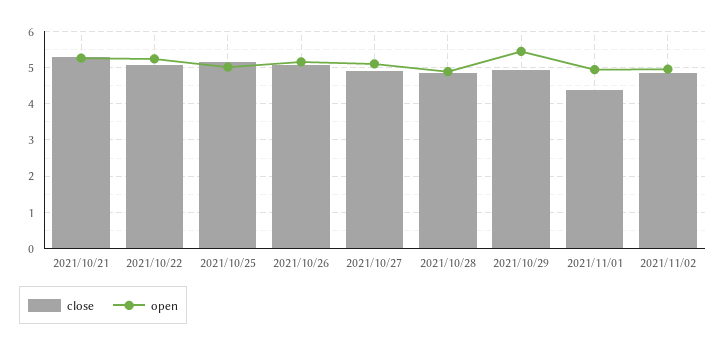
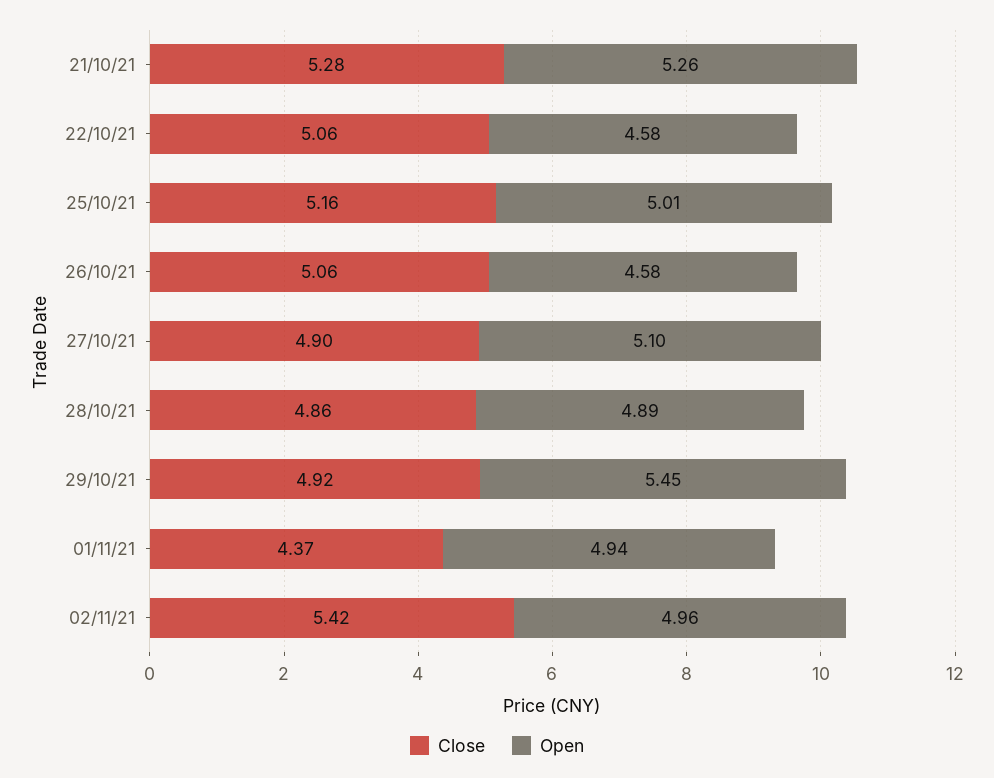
  {
    "close": {
      "2021/10/21": 5.28,
      "2021/10/22": 5.06,
      "2021/10/25": 5.16,
      "2021/10/26": 5.06,
      "2021/10/27": 4.9,
      "2021/10/28": 4.86,
      "2021/10/29": 4.92,
      "2021/11/01": 4.37,
-     "2021/11/02": 4.8
+     "2021/11/02": 5.42
    },
    "open": {
      "2021/10/21": 5.26,
-     "2021/10/22": 5.2,
+     "2021/10/22": 4.58,
      "2021/10/25": 5.01,
-     "2021/10/26": 5.2,
+     "2021/10/26": 4.58,
      "2021/10/27": 5.1,
      "2021/10/28": 4.89,
      "2021/10/29": 5.45,
      "2021/11/01": 4.94,
      "2021/11/02": 4.96
    }
  }

